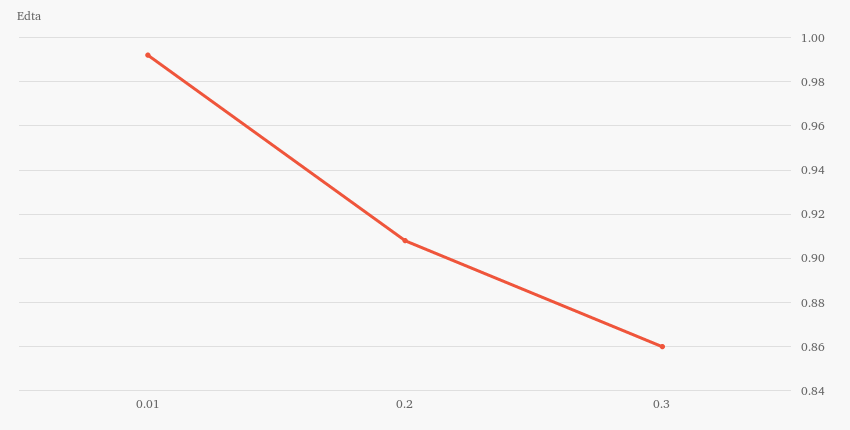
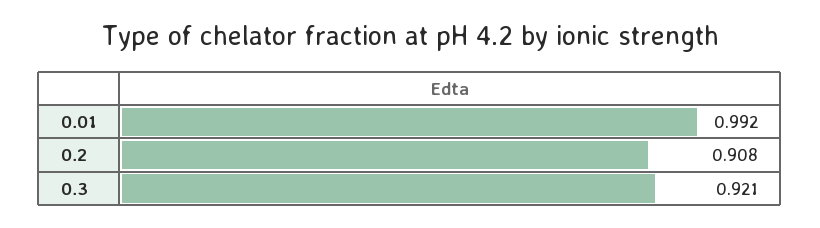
  {
    "0.01": 0.992,
    "0.2": 0.908,
-   "0.3": 0.86
+   "0.3": 0.921
  }

